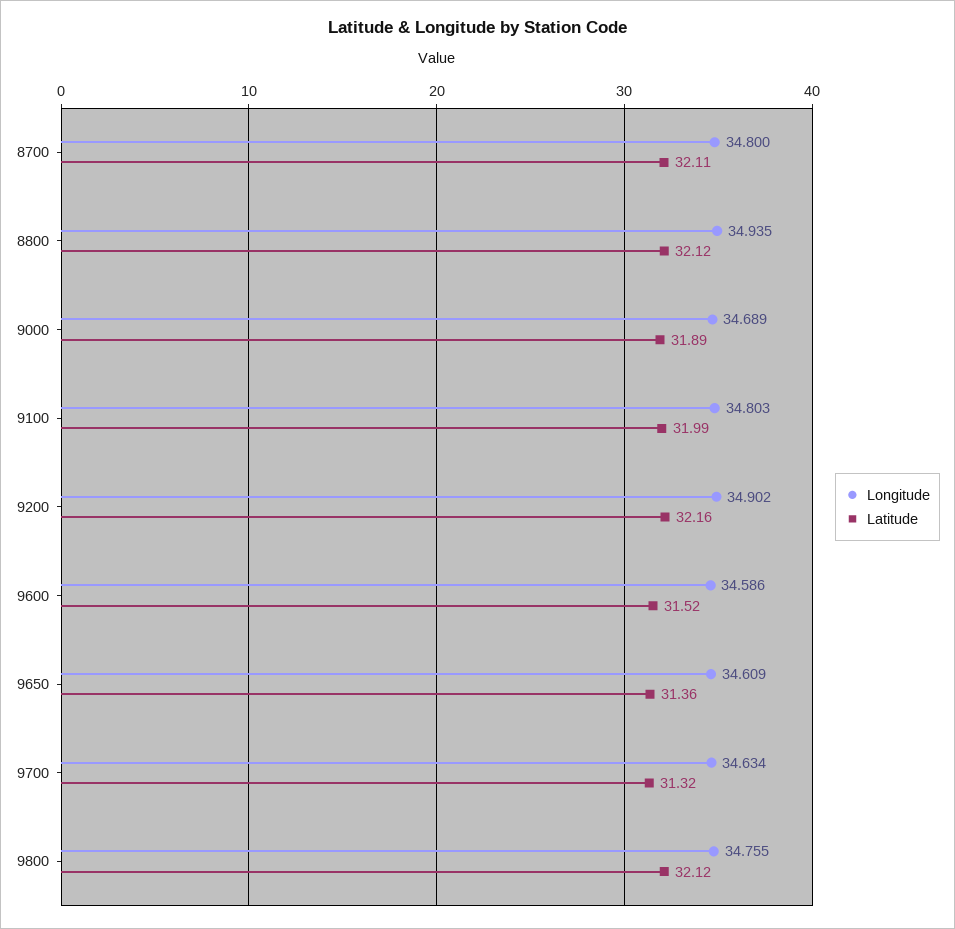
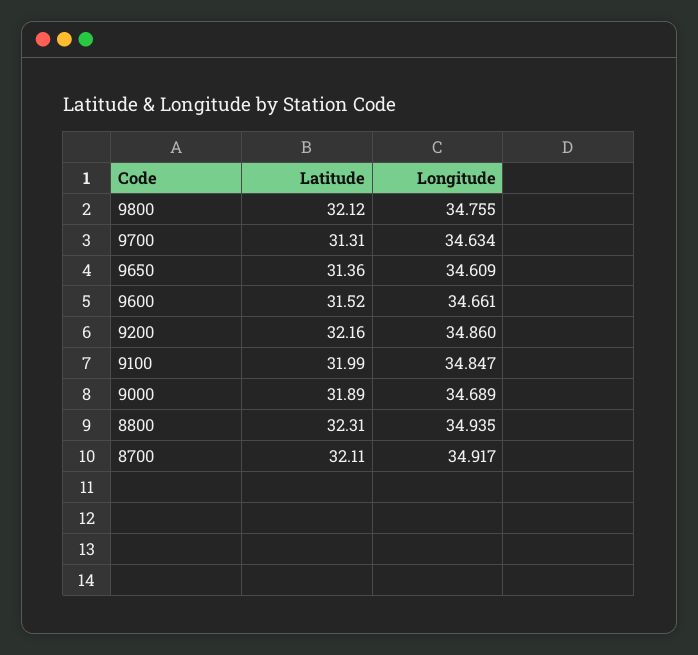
  {
    "Longitude": {
-     "8700": 34.8,
+     "8700": 34.917,
      "8800": 34.935,
      "9000": 34.689,
-     "9100": 34.803,
+     "9100": 34.847,
-     "9200": 34.902,
+     "9200": 34.86,
-     "9600": 34.586,
+     "9600": 34.661,
      "9650": 34.609,
      "9700": 34.634,
      "9800": 34.755
    },
    "Latitude": {
      "8700": 32.11,
-     "8800": 32.12,
+     "8800": 32.31,
      "9000": 31.89,
      "9100": 31.99,
      "9200": 32.16,
      "9600": 31.52,
      "9650": 31.36,
-     "9700": 31.32,
+     "9700": 31.31,
      "9800": 32.12
    }
  }

